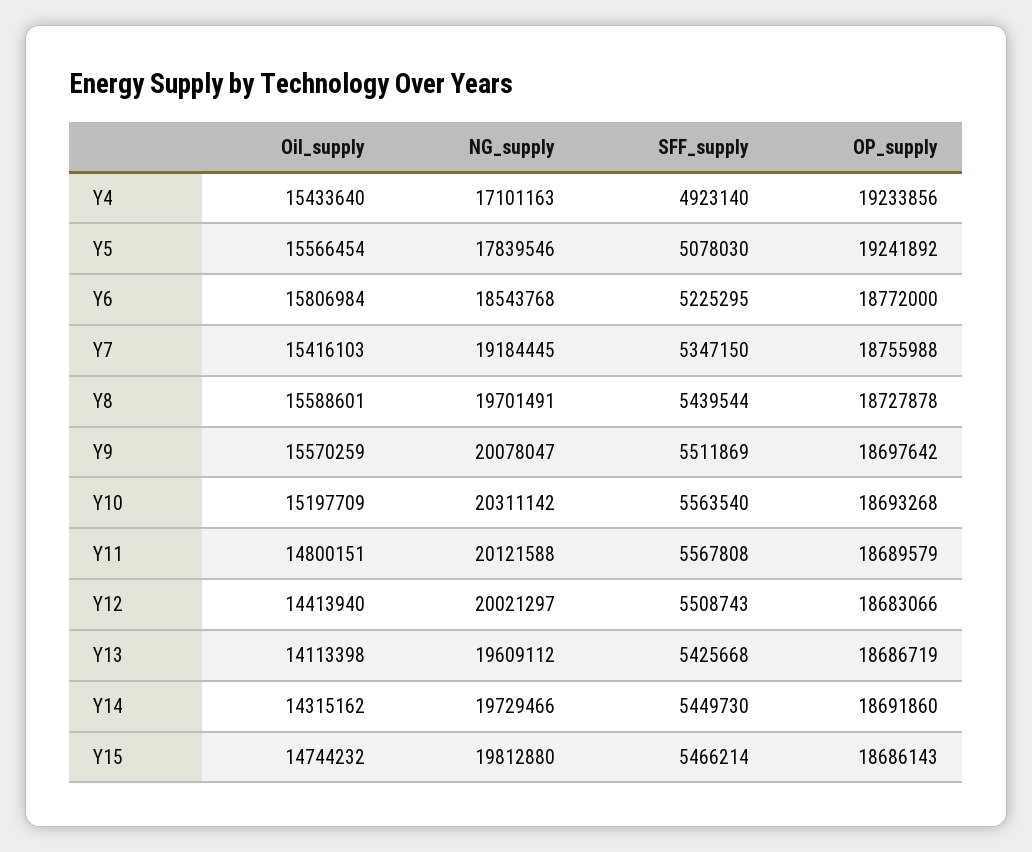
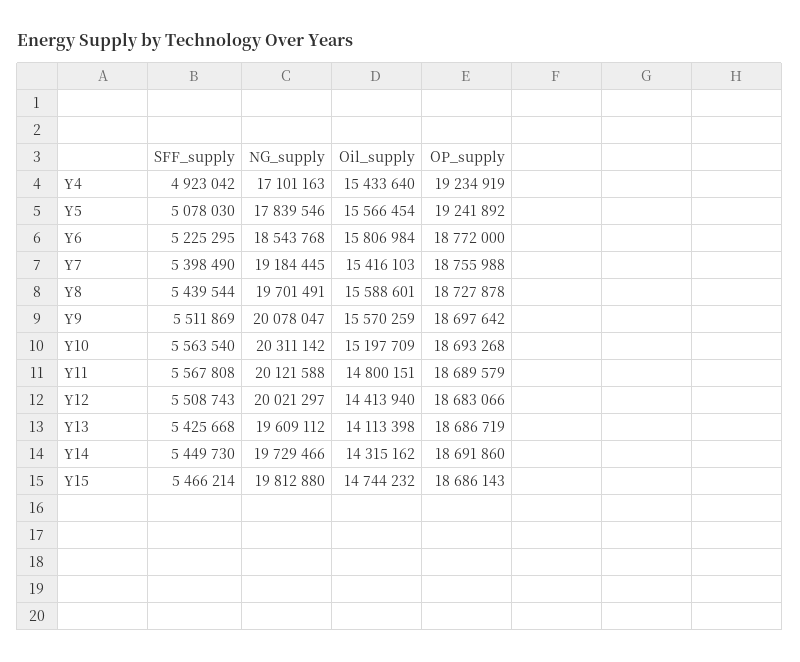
  {
    "Oil_supply": {
      "Y4": 15433640,
      "Y5": 15566454,
      "Y6": 15806984,
      "Y7": 15416103,
      "Y8": 15588601,
      "Y9": 15570259,
      "Y10": 15197709,
      "Y11": 14800151,
      "Y12": 14413940,
      "Y13": 14113398,
      "Y14": 14315162,
      "Y15": 14744232
    },
    "NG_supply": {
      "Y4": 17101163,
      "Y5": 17839546,
      "Y6": 18543768,
      "Y7": 19184445,
      "Y8": 19701491,
      "Y9": 20078047,
      "Y10": 20311142,
      "Y11": 20121588,
      "Y12": 20021297,
      "Y13": 19609112,
      "Y14": 19729466,
      "Y15": 19812880
    },
    "SFF_supply": {
-     "Y4": 4923140,
+     "Y4": 4923042,
      "Y5": 5078030,
      "Y6": 5225295,
-     "Y7": 5347150,
+     "Y7": 5398490,
      "Y8": 5439544,
      "Y9": 5511869,
      "Y10": 5563540,
      "Y11": 5567808,
      "Y12": 5508743,
      "Y13": 5425668,
      "Y14": 5449730,
      "Y15": 5466214
    },
    "OP_supply": {
-     "Y4": 19233856,
+     "Y4": 19234919,
      "Y5": 19241892,
      "Y6": 18772000,
      "Y7": 18755988,
      "Y8": 18727878,
      "Y9": 18697642,
      "Y10": 18693268,
      "Y11": 18689579,
      "Y12": 18683066,
      "Y13": 18686719,
      "Y14": 18691860,
      "Y15": 18686143
    }
  }

